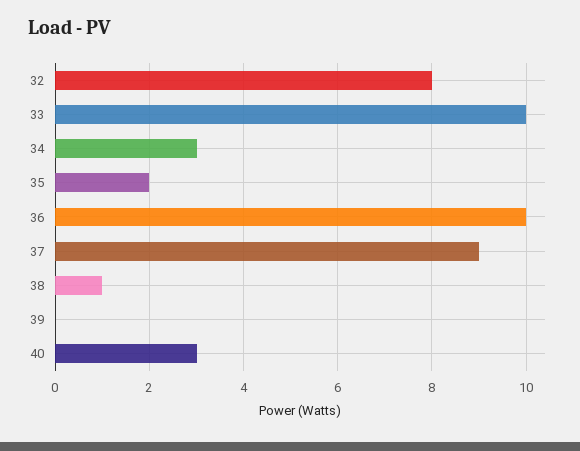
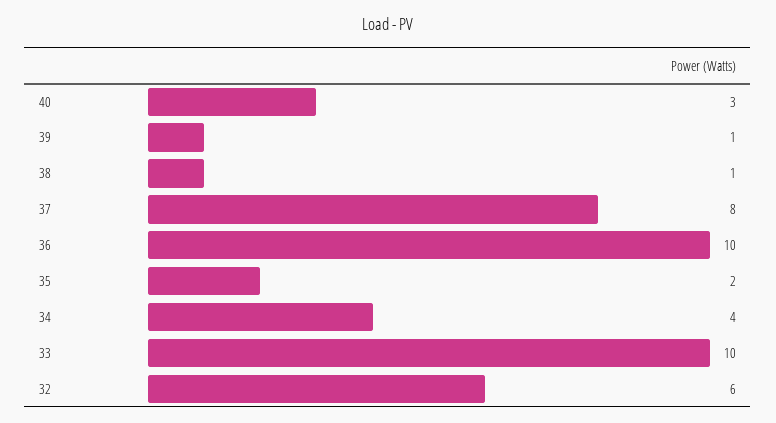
  {
-   "32": 8,
+   "32": 6,
    "33": 10,
-   "34": 3,
+   "34": 4,
    "35": 2,
    "36": 10,
-   "37": 9,
+   "37": 8,
    "38": 1,
-   "39": 0,
+   "39": 1,
    "40": 3
  }

